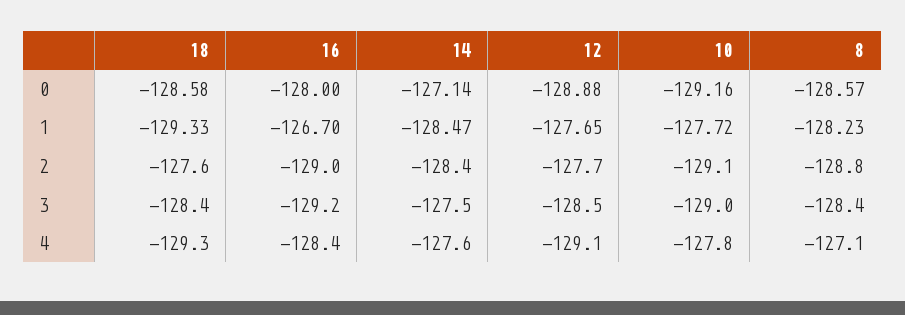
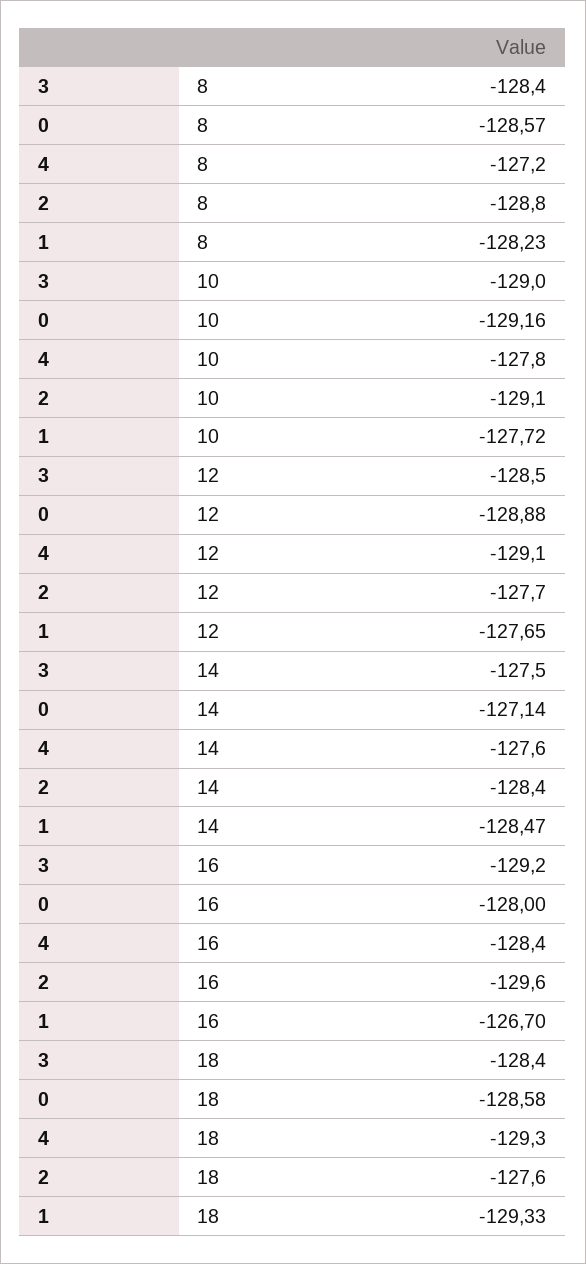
  {
    "18": {
      "0": -128.58,
      "1": -129.33,
      "2": -127.6,
      "3": -128.4,
      "4": -129.3
    },
    "16": {
      "0": -128,
      "1": -126.7,
-     "2": -129,
+     "2": -129.6,
      "3": -129.2,
      "4": -128.4
    },
    "14": {
      "0": -127.14,
      "1": -128.47,
      "2": -128.4,
      "3": -127.5,
      "4": -127.6
    },
    "12": {
      "0": -128.88,
      "1": -127.65,
      "2": -127.7,
      "3": -128.5,
      "4": -129.1
    },
    "10": {
      "0": -129.16,
      "1": -127.72,
      "2": -129.1,
      "3": -129,
      "4": -127.8
    },
    "8": {
      "0": -128.57,
      "1": -128.23,
      "2": -128.8,
      "3": -128.4,
-     "4": -127.1
+     "4": -127.2
    }
  }

